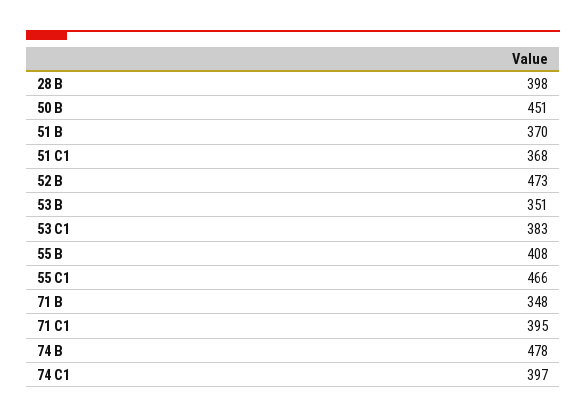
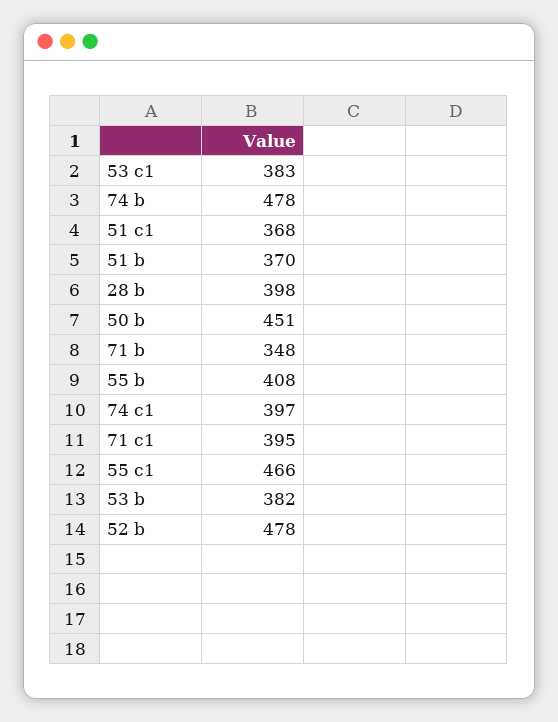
  {
    "28 B": 398,
    "50 B": 451,
    "51 B": 370,
    "51 C1": 368,
-   "52 B": 473,
+   "52 B": 478,
-   "53 B": 351,
+   "53 B": 382,
    "53 C1": 383,
    "55 B": 408,
    "55 C1": 466,
    "71 B": 348,
    "71 C1": 395,
    "74 B": 478,
    "74 C1": 397
  }

